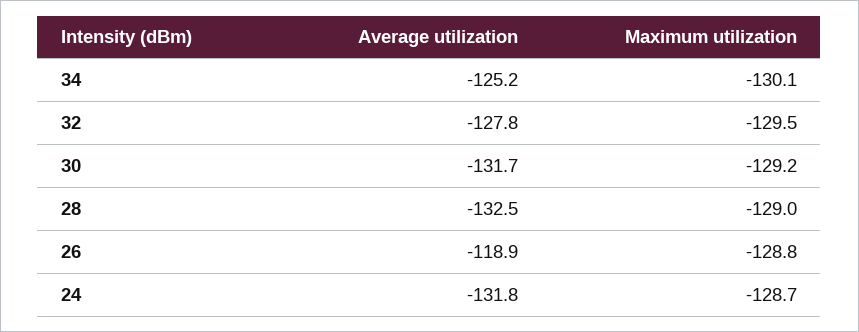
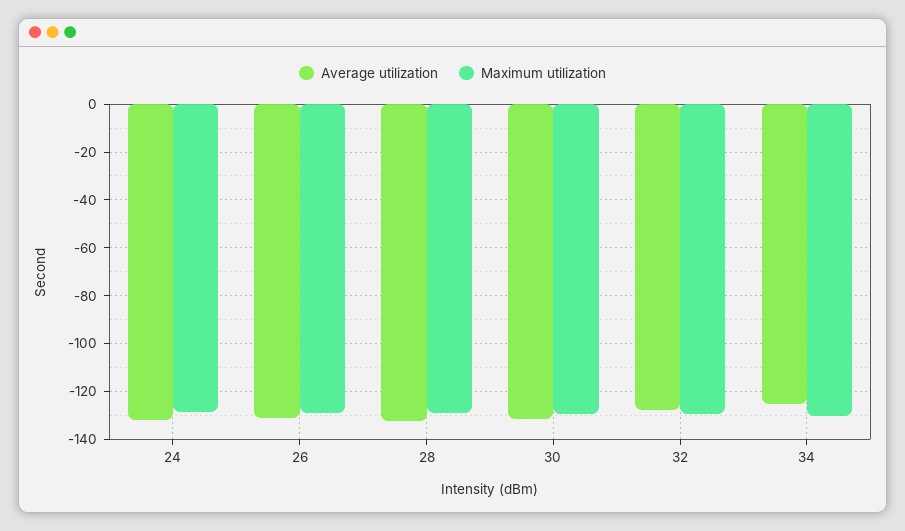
  {
    "Average utilization": {
      "34": -125.2,
      "32": -127.8,
      "30": -131.7,
      "28": -132.5,
-     "26": -118.9,
+     "26": -130,
      "24": -131.8
    },
    "Maximum utilization": {
      "34": -130.1,
      "32": -129.5,
      "30": -129.2,
      "28": -129,
      "26": -128.8,
      "24": -128.7
    }
  }

